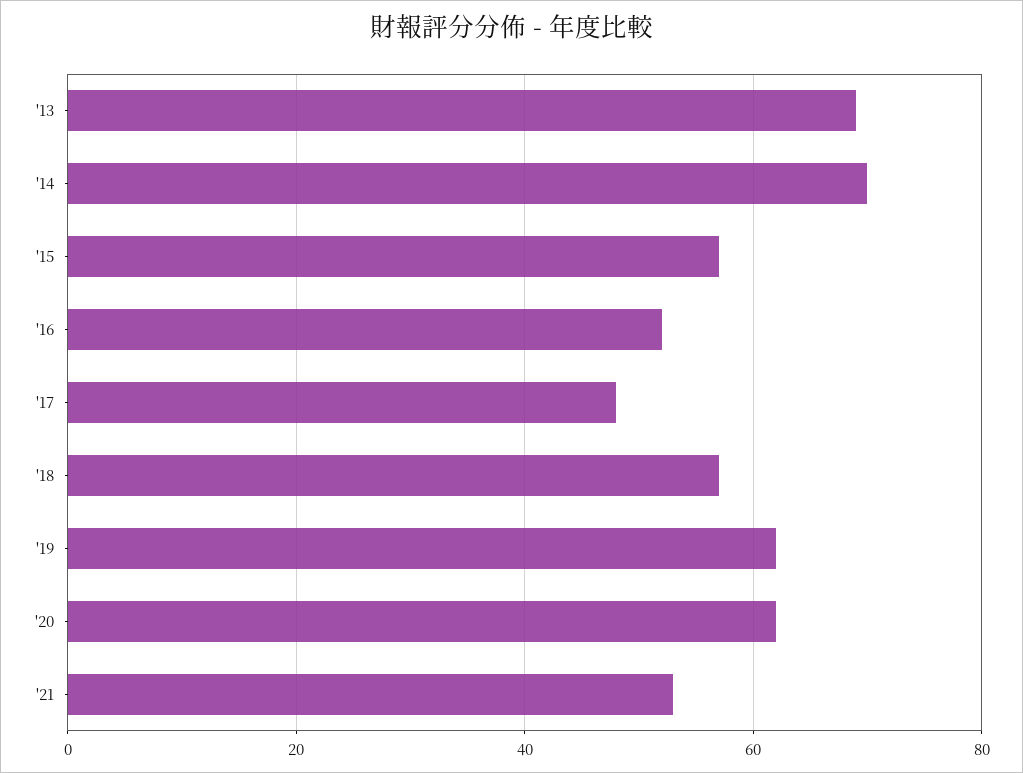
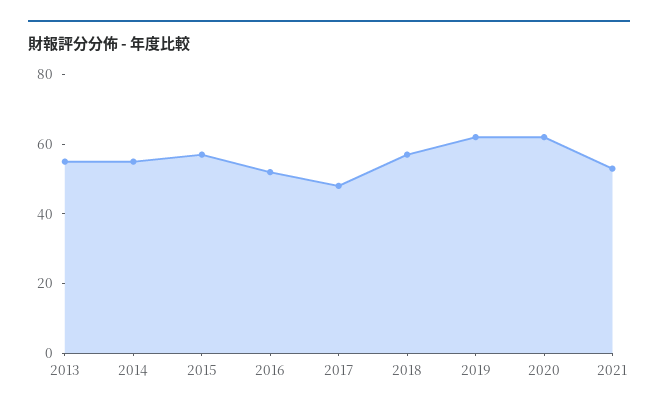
  {
-   "'13": 70,
+   "'13": 55,
-   "'14": 70,
+   "'14": 55,
    "'15": 55,
    "'16": 50,
    "'17": 50,
    "'18": 55,
    "'19": 60,
    "'20": 60,
    "'21": 55
  }

